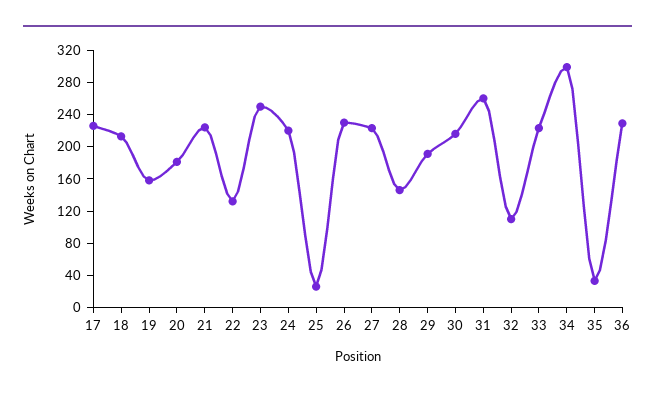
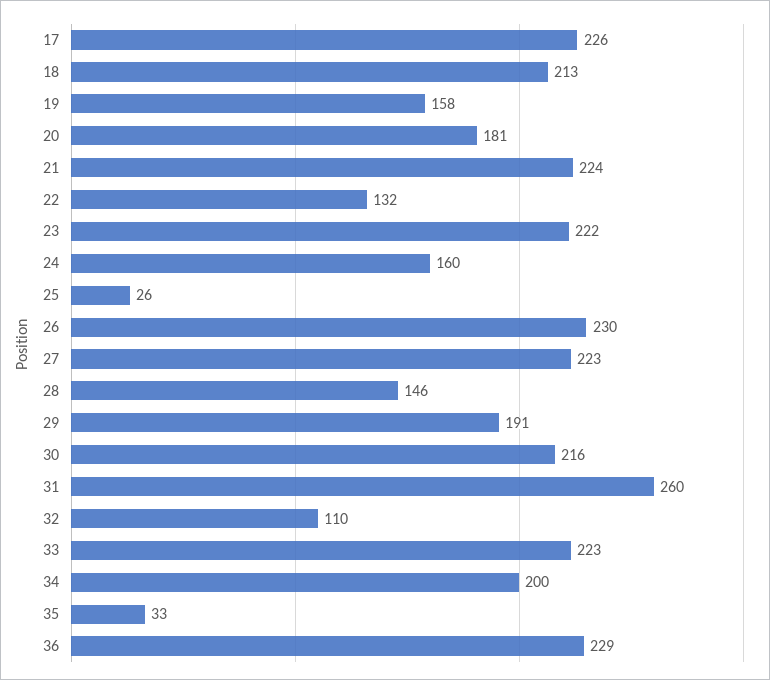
  {
    "17": 226,
    "18": 213,
    "19": 158,
    "20": 181,
    "21": 224,
    "22": 132,
-   "23": 250,
+   "23": 222,
-   "24": 220,
+   "24": 160,
    "25": 26,
    "26": 230,
    "27": 223,
    "28": 146,
    "29": 191,
    "30": 216,
    "31": 260,
    "32": 110,
    "33": 223,
-   "34": 300,
+   "34": 200,
    "35": 33,
    "36": 229
  }

